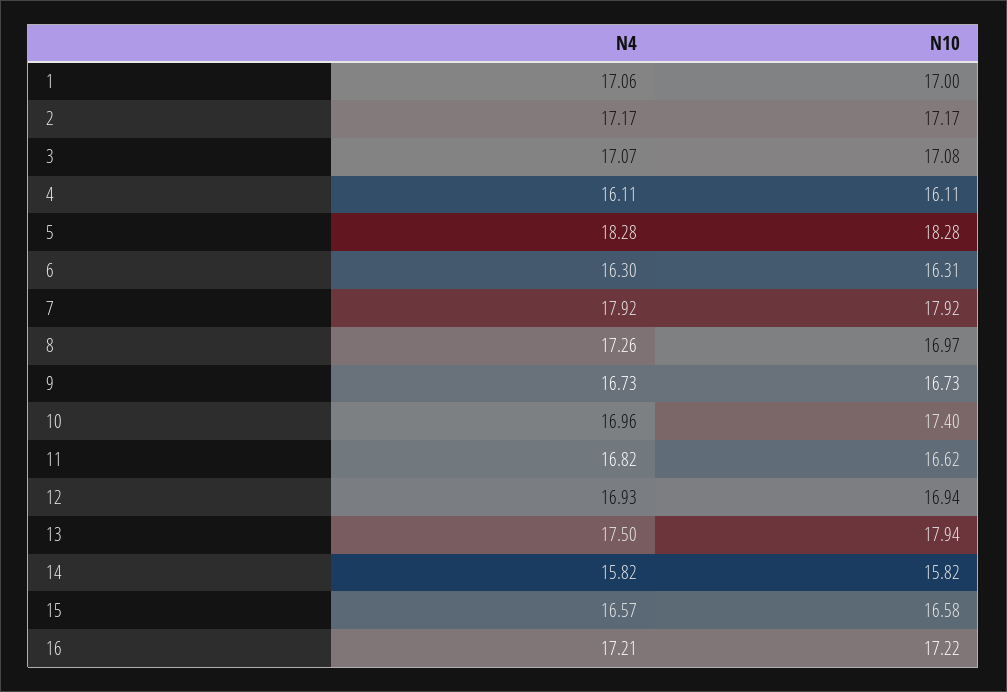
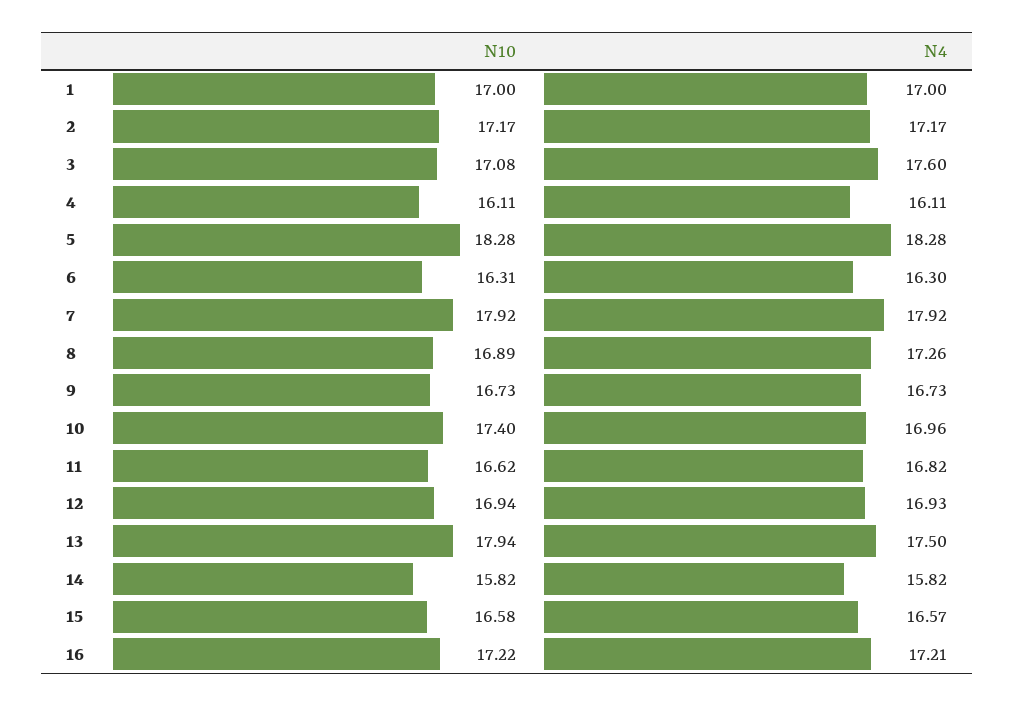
  {
    "N4": {
-     "1": 17.06,
+     "1": 17,
      "2": 17.17,
-     "3": 17.07,
+     "3": 17.6,
      "4": 16.11,
      "5": 18.28,
      "6": 16.3,
      "7": 17.92,
      "8": 17.26,
      "9": 16.73,
      "10": 16.96,
      "11": 16.82,
      "12": 16.93,
      "13": 17.5,
      "14": 15.82,
      "15": 16.57,
      "16": 17.21
    },
    "N10": {
      "1": 17,
      "2": 17.17,
      "3": 17.08,
      "4": 16.11,
      "5": 18.28,
      "6": 16.31,
      "7": 17.92,
-     "8": 16.97,
+     "8": 16.89,
      "9": 16.73,
      "10": 17.4,
      "11": 16.62,
      "12": 16.94,
      "13": 17.94,
      "14": 15.82,
      "15": 16.58,
      "16": 17.22
    }
  }

